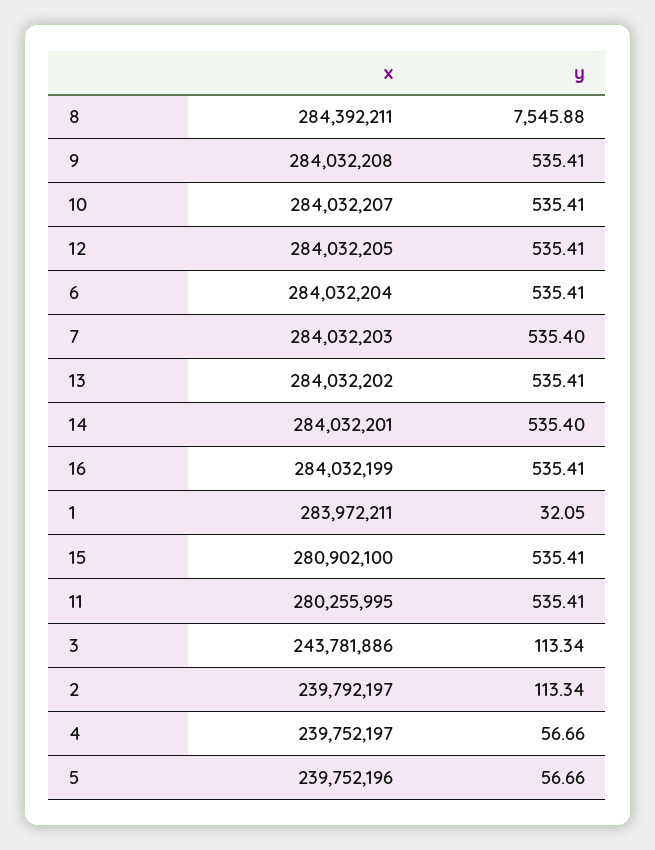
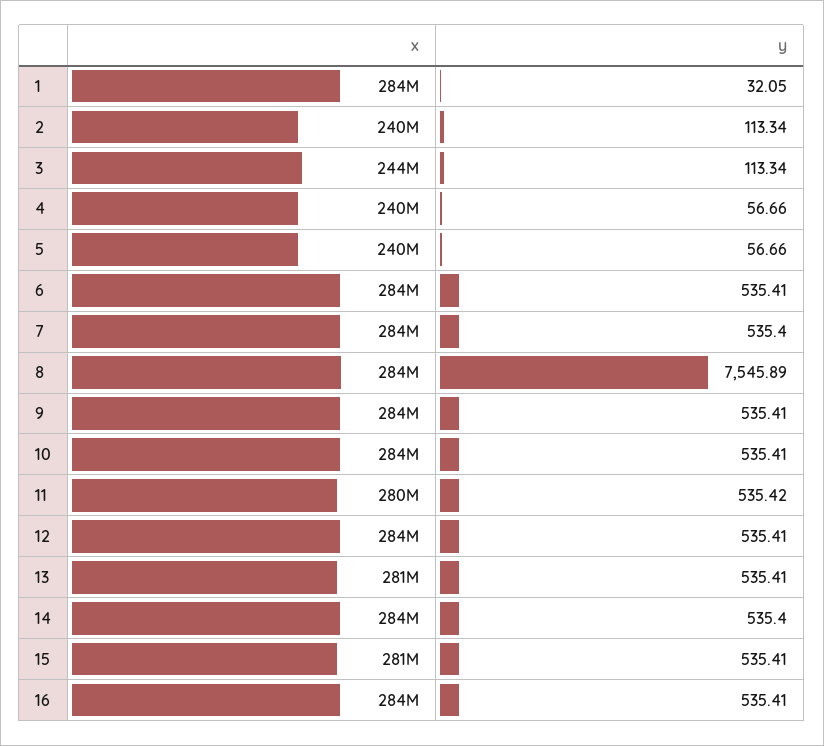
  {
    "x": {
      "8": 284392211,
      "9": 284032208,
      "10": 284032207,
      "12": 284032205,
      "6": 284032204,
      "7": 284032203,
-     "13": 284032202,
+     "13": 281000000,
      "14": 284032201,
      "16": 284032199,
      "1": 283972211,
      "15": 280902100,
      "11": 280255995,
      "3": 243781886,
      "2": 239792197,
      "4": 239752197,
      "5": 239752196
    },
    "y": {
-     "8": 7545.88,
+     "8": 7545.89,
      "9": 535.41,
      "10": 535.41,
      "12": 535.41,
      "6": 535.41,
      "7": 535.4,
      "13": 535.41,
      "14": 535.4,
      "16": 535.41,
      "1": 32.05,
      "15": 535.41,
-     "11": 535.41,
+     "11": 535.42,
      "3": 113.34,
      "2": 113.34,
      "4": 56.66,
      "5": 56.66
    }
  }

